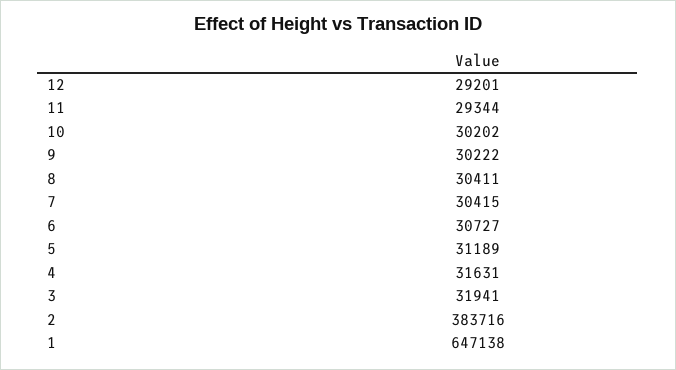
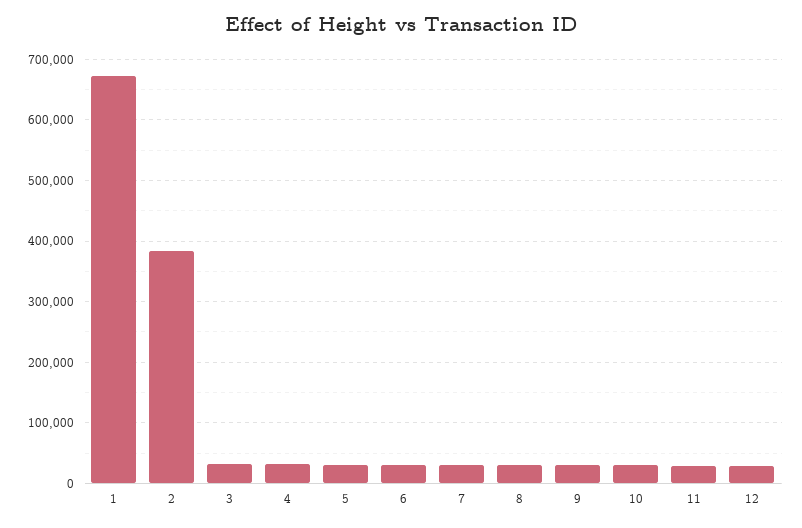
  {
    "12": 29201,
    "11": 29344,
    "10": 30202,
    "9": 30222,
    "8": 30411,
    "7": 30415,
    "6": 30727,
    "5": 31189,
    "4": 31631,
    "3": 31941,
    "2": 383716,
-   "1": 647138
+   "1": 670000
  }

